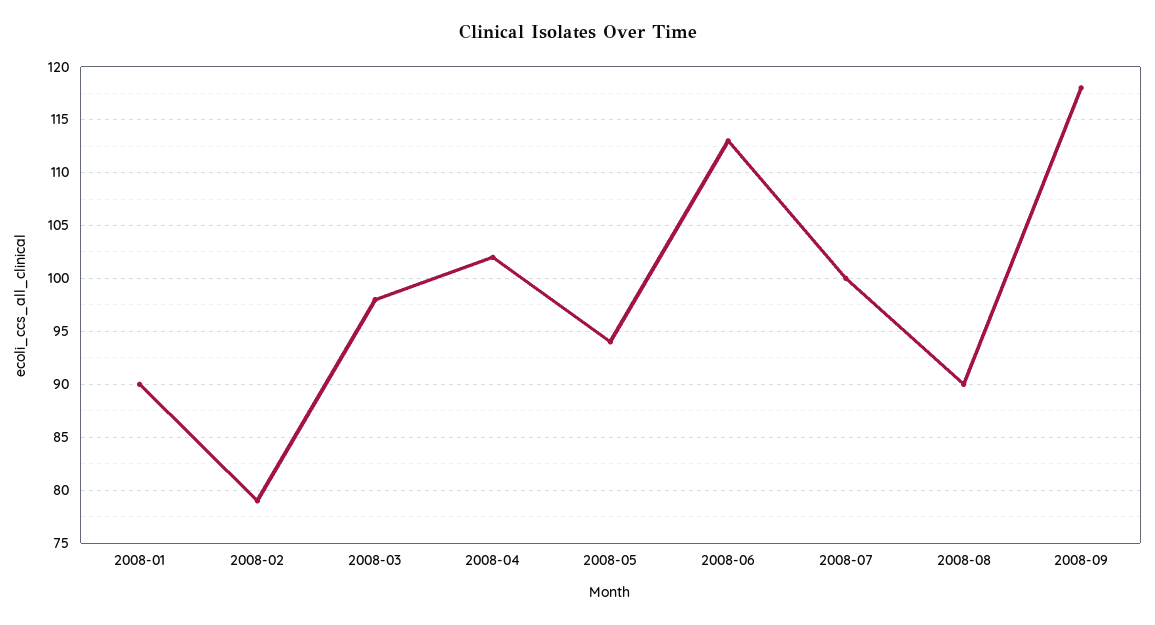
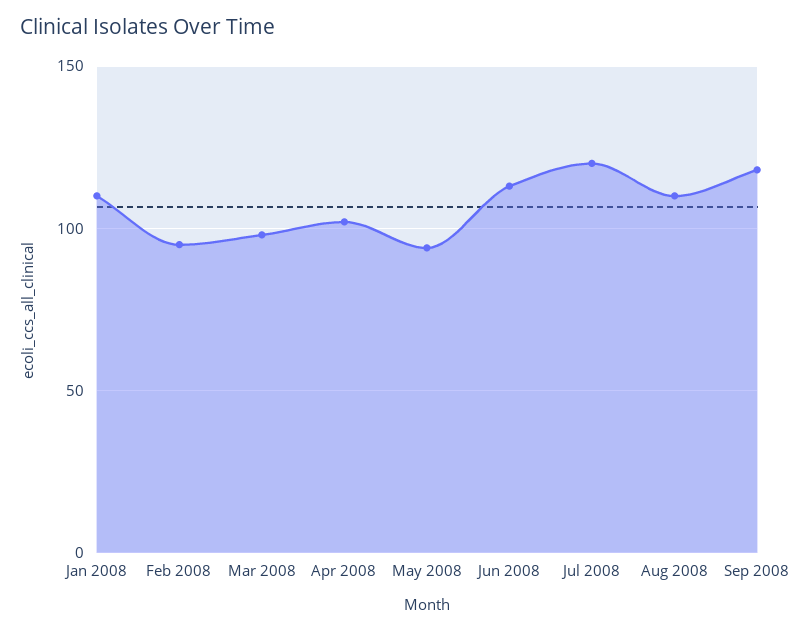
  {
-   "2008-01": 90,
+   "2008-01": 110,
-   "2008-02": 79,
+   "2008-02": 95,
    "2008-03": 98,
    "2008-04": 102,
    "2008-05": 94,
    "2008-06": 113,
-   "2008-07": 100,
+   "2008-07": 120,
-   "2008-08": 90,
+   "2008-08": 110,
    "2008-09": 118
  }

